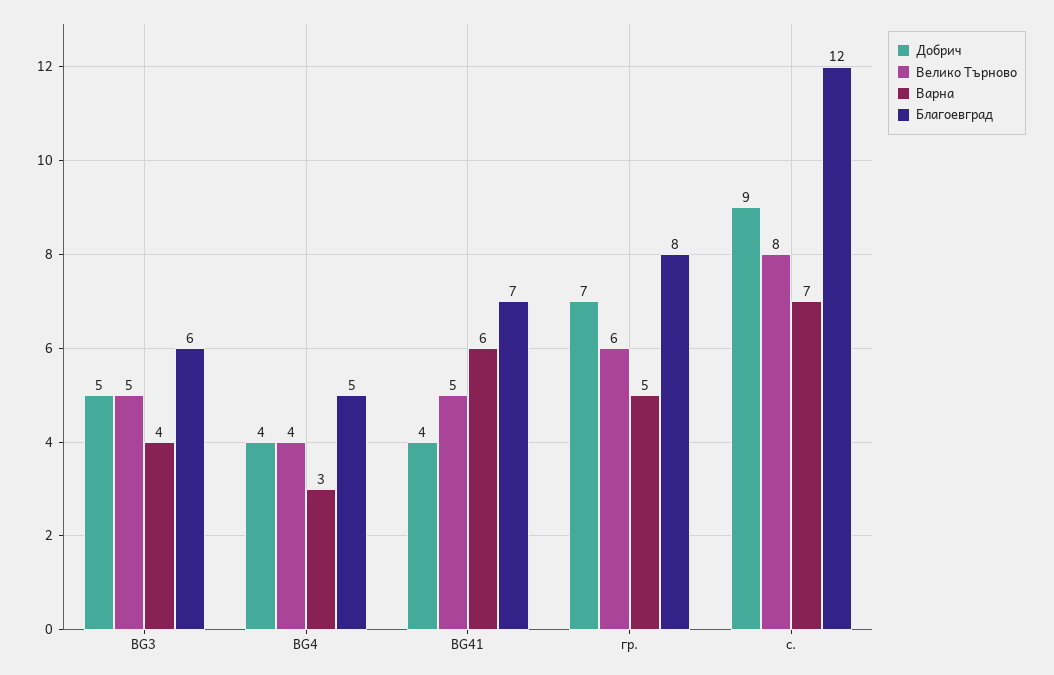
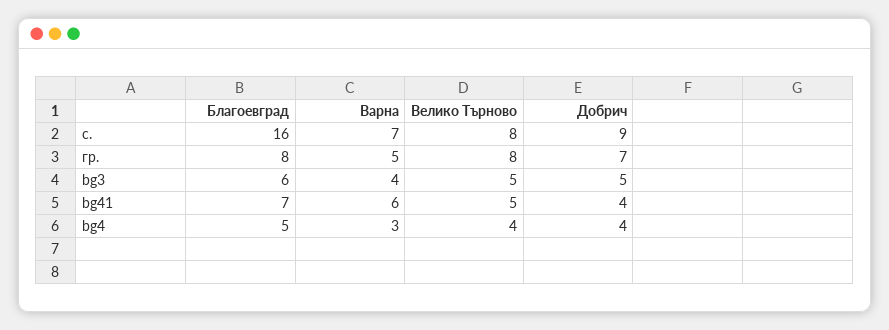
  {
    "Добрич": {
      "BG3": 5,
      "BG4": 4,
      "BG41": 4,
      "гр.": 7,
      "с.": 9
    },
    "Велико Търново": {
      "BG3": 5,
      "BG4": 4,
      "BG41": 5,
-     "гр.": 6,
+     "гр.": 8,
      "с.": 8
    },
    "Варна": {
      "BG3": 4,
      "BG4": 3,
      "BG41": 6,
      "гр.": 5,
      "с.": 7
    },
    "Благоевград": {
      "BG3": 6,
      "BG4": 5,
      "BG41": 7,
      "гр.": 8,
-     "с.": 12
+     "с.": 16
    }
  }

